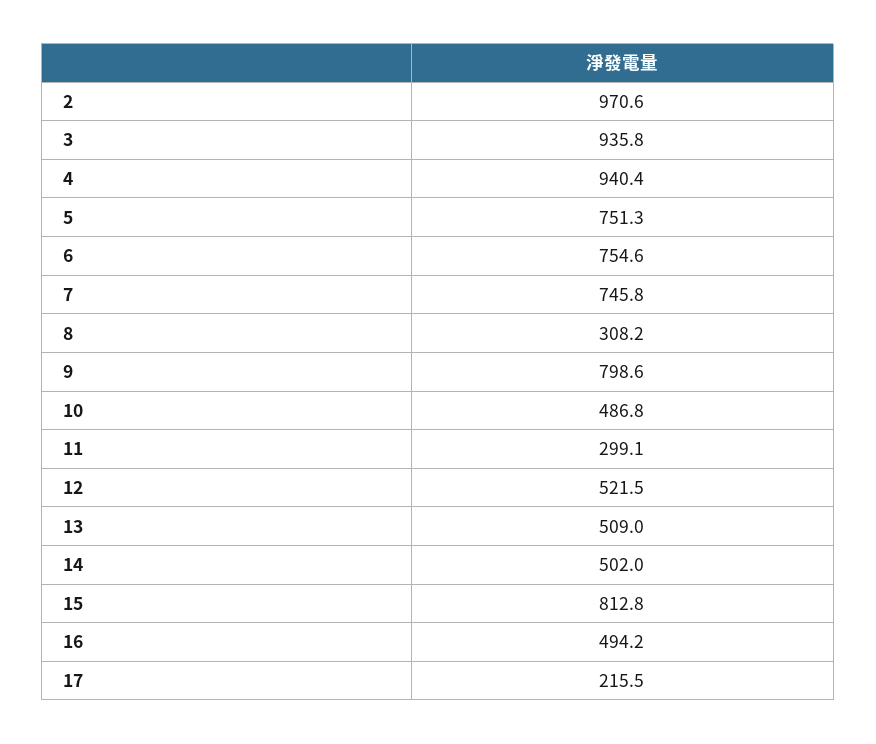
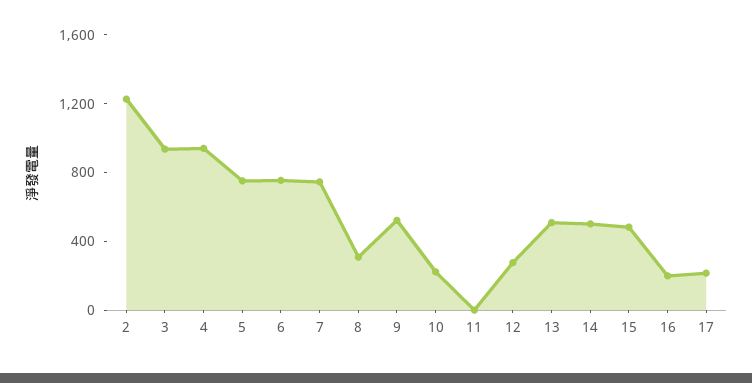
  {
-   "2": 970.6,
+   "2": 1200,
    "3": 935.8,
    "4": 940.4,
    "5": 751.3,
    "6": 754.6,
    "7": 745.8,
    "8": 308.2,
-   "9": 798.6,
+   "9": 500,
-   "10": 486.8,
+   "10": 200,
-   "11": 299.1,
+   "11": 0,
-   "12": 521.5,
+   "12": 300,
    "13": 509,
    "14": 502,
-   "15": 812.8,
+   "15": 500,
-   "16": 494.2,
+   "16": 200,
    "17": 215.5
  }

